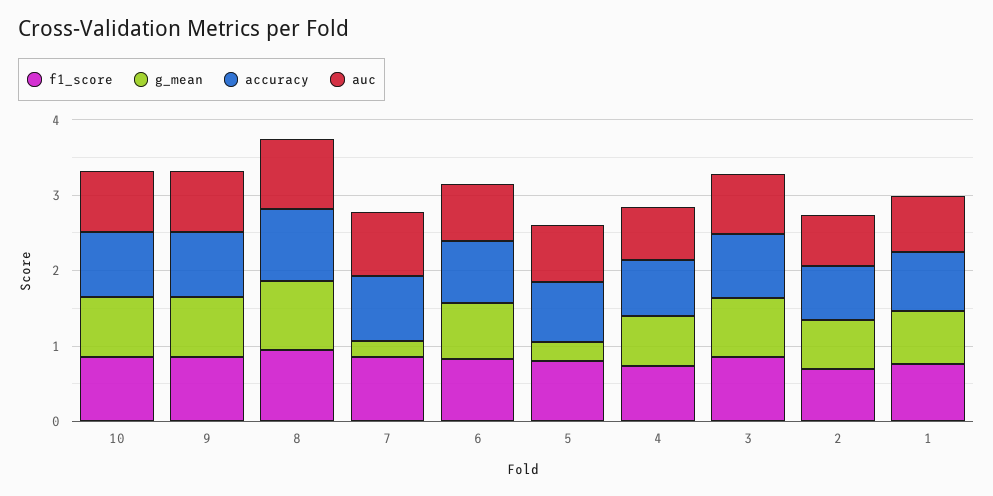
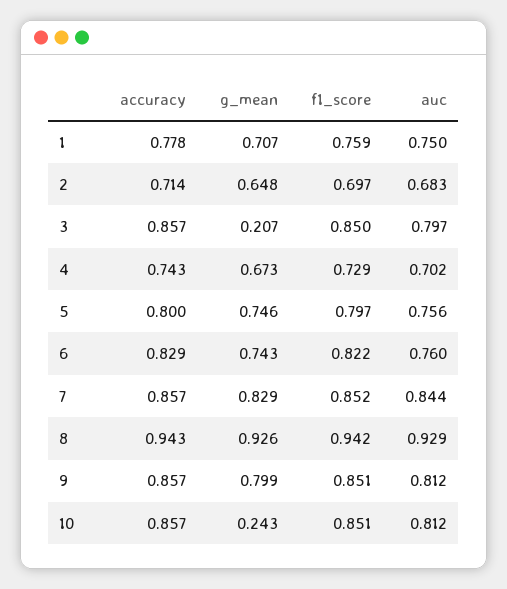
  {
    "f1_score": {
      "10": 0.851,
      "9": 0.851,
      "8": 0.942,
      "7": 0.852,
      "6": 0.822,
      "5": 0.797,
      "4": 0.729,
      "3": 0.85,
      "2": 0.697,
      "1": 0.759
    },
    "g_mean": {
-     "10": 0.8,
+     "10": 0.243,
      "9": 0.799,
      "8": 0.926,
-     "7": 0.2,
+     "7": 0.829,
      "6": 0.743,
-     "5": 0.2,
+     "5": 0.746,
      "4": 0.673,
-     "3": 0.8,
+     "3": 0.207,
      "2": 0.648,
      "1": 0.707
    },
    "accuracy": {
      "10": 0.857,
      "9": 0.857,
      "8": 0.943,
      "7": 0.857,
      "6": 0.829,
      "5": 0.8,
      "4": 0.743,
      "3": 0.857,
      "2": 0.714,
      "1": 0.778
    },
    "auc": {
      "10": 0.812,
      "9": 0.812,
      "8": 0.929,
      "7": 0.844,
      "6": 0.76,
      "5": 0.756,
      "4": 0.702,
      "3": 0.797,
      "2": 0.683,
      "1": 0.75
    }
  }

